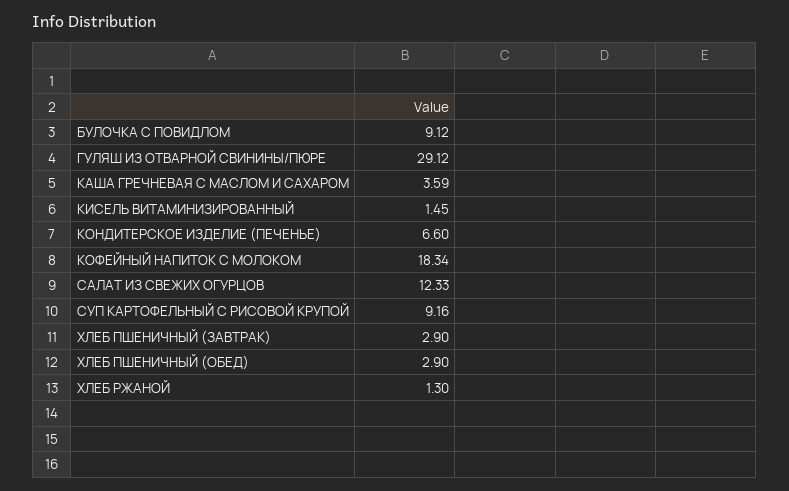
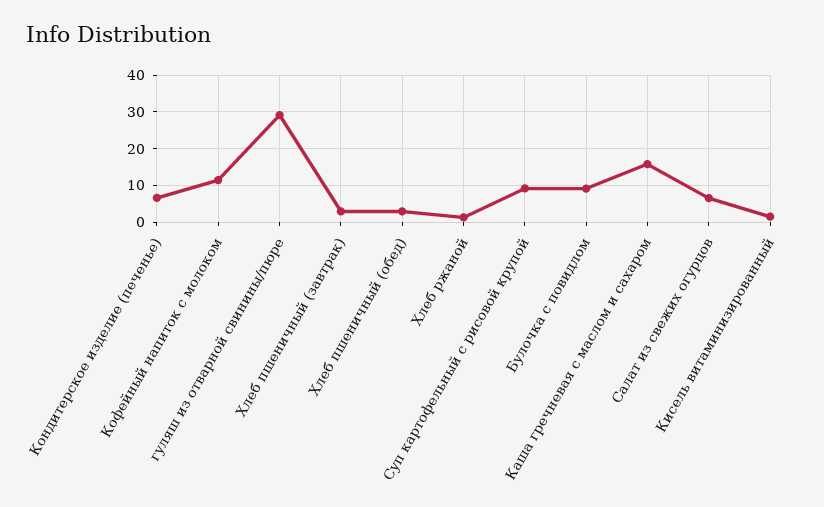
  {
    "БУЛОЧКА С ПОВИДЛОМ": 9.12,
    "ГУЛЯШ ИЗ ОТВАРНОЙ СВИНИНЫ/ПЮРЕ": 29.12,
-   "КАША ГРЕЧНЕВАЯ С МАСЛОМ И САХАРОМ": 3.59,
+   "КАША ГРЕЧНЕВАЯ С МАСЛОМ И САХАРОМ": 16,
    "КИСЕЛЬ ВИТАМИНИЗИРОВАННЫЙ": 1.45,
    "КОНДИТЕРСКОЕ ИЗДЕЛИЕ (ПЕЧЕНЬЕ)": 6.6,
-   "КОФЕЙНЫЙ НАПИТОК С МОЛОКОМ": 18.34,
+   "КОФЕЙНЫЙ НАПИТОК С МОЛОКОМ": 12,
-   "САЛАТ ИЗ СВЕЖИХ ОГУРЦОВ": 12.33,
+   "САЛАТ ИЗ СВЕЖИХ ОГУРЦОВ": 6,
    "СУП КАРТОФЕЛЬНЫЙ С РИСОВОЙ КРУПОЙ": 9.16,
    "ХЛЕБ ПШЕНИЧНЫЙ (ЗАВТРАК)": 2.9,
    "ХЛЕБ ПШЕНИЧНЫЙ (ОБЕД)": 2.9,
    "ХЛЕБ РЖАНОЙ": 1.3
  }

